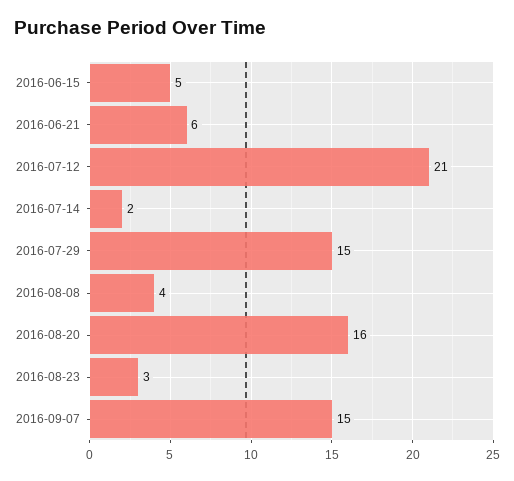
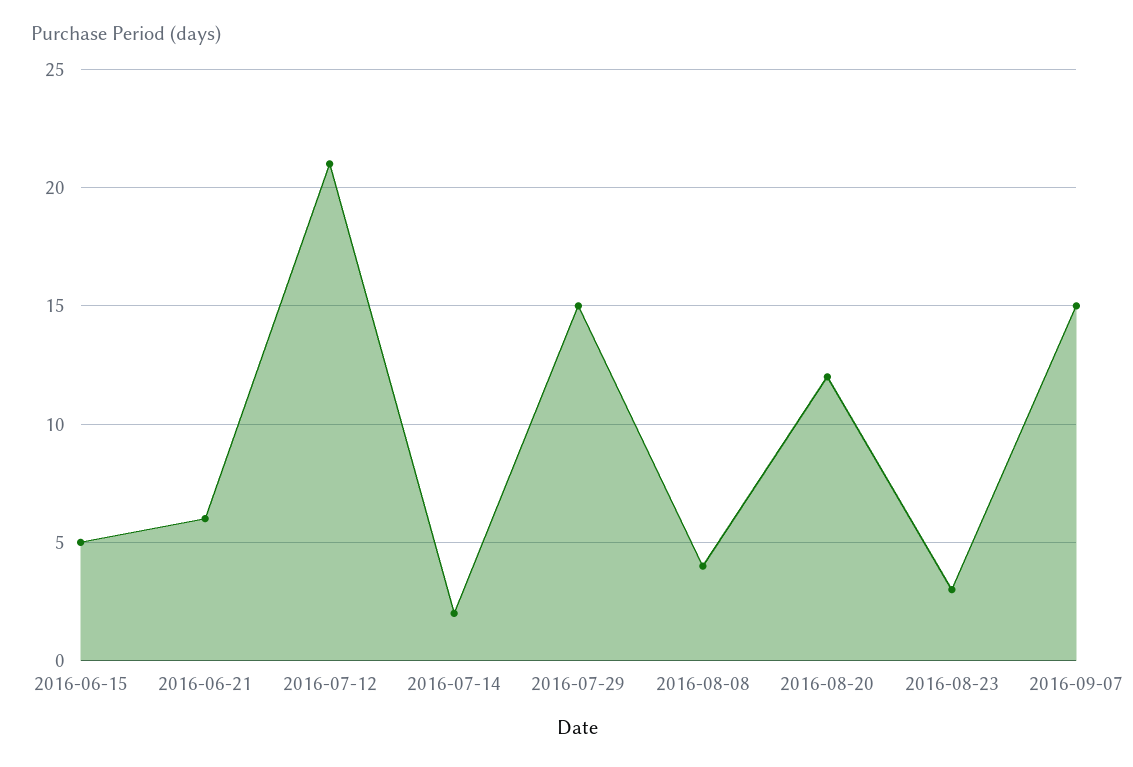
  {
    "2016-06-15": 5,
    "2016-06-21": 6,
    "2016-07-12": 21,
    "2016-07-14": 2,
    "2016-07-29": 15,
    "2016-08-08": 4,
-   "2016-08-20": 16,
+   "2016-08-20": 12,
    "2016-08-23": 3,
    "2016-09-07": 15
  }

